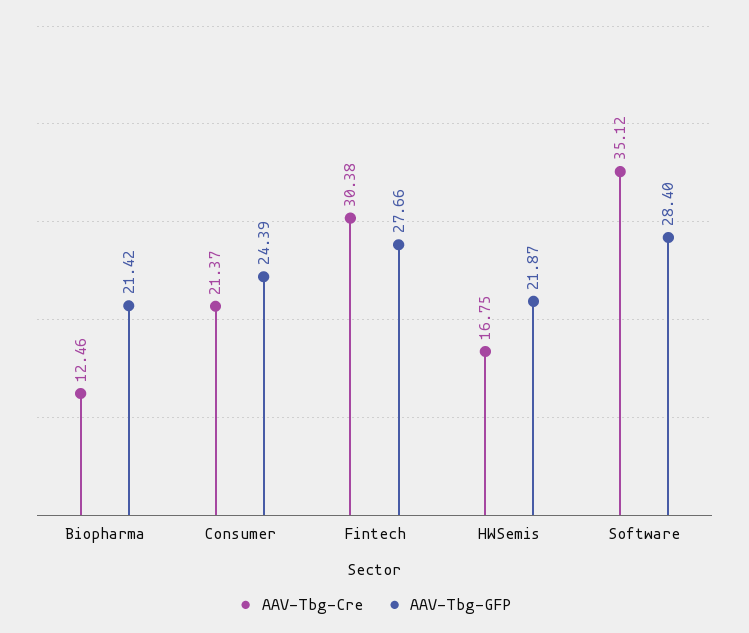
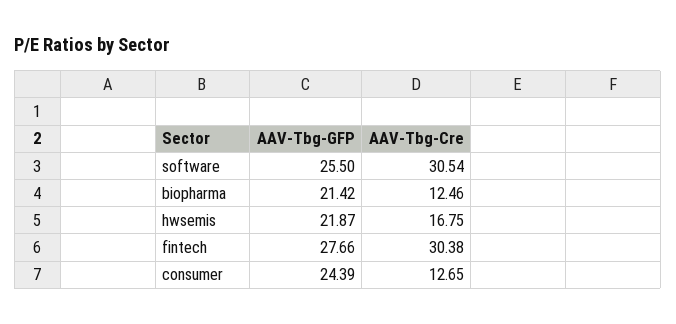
  {
    "AAV-Tbg-Cre": {
      "Biopharma": 12.46,
-     "Consumer": 21.37,
+     "Consumer": 12.65,
      "Fintech": 30.38,
      "HWSemis": 16.75,
-     "Software": 35.12
+     "Software": 30.54
    },
    "AAV-Tbg-GFP": {
      "Biopharma": 21.42,
      "Consumer": 24.39,
      "Fintech": 27.66,
      "HWSemis": 21.87,
-     "Software": 28.4
+     "Software": 25.5
    }
  }

